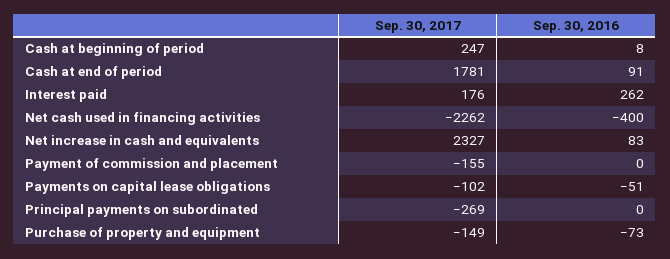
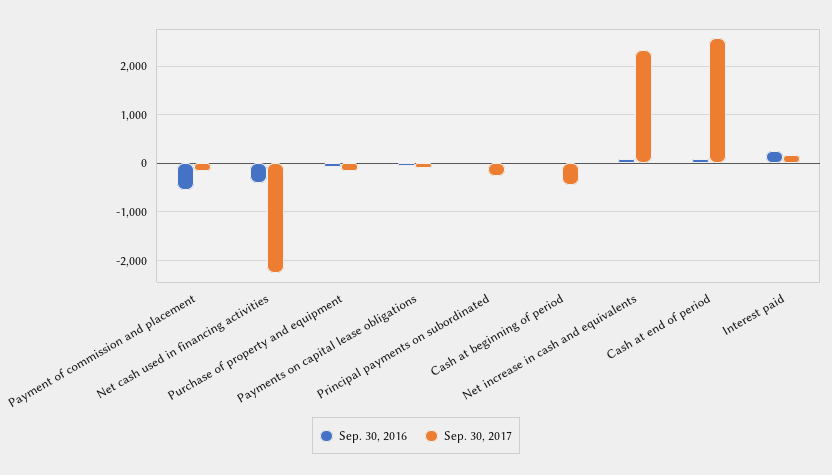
  {
    "Sep. 30, 2017": {
-     "Cash at beginning of period": 247,
+     "Cash at beginning of period": -400,
-     "Cash at end of period": 1781,
+     "Cash at end of period": 2600,
      "Interest paid": 176,
      "Net cash used in financing activities": -2262,
      "Net increase in cash and equivalents": 2327,
      "Payment of commission and placement": -155,
      "Payments on capital lease obligations": -102,
      "Principal payments on subordinated": -269,
      "Purchase of property and equipment": -149
    },
    "Sep. 30, 2016": {
      "Cash at beginning of period": 8,
      "Cash at end of period": 91,
      "Interest paid": 262,
      "Net cash used in financing activities": -400,
      "Net increase in cash and equivalents": 83,
-     "Payment of commission and placement": 0,
+     "Payment of commission and placement": -600,
      "Payments on capital lease obligations": -51,
      "Principal payments on subordinated": 0,
      "Purchase of property and equipment": -73
    }
  }

